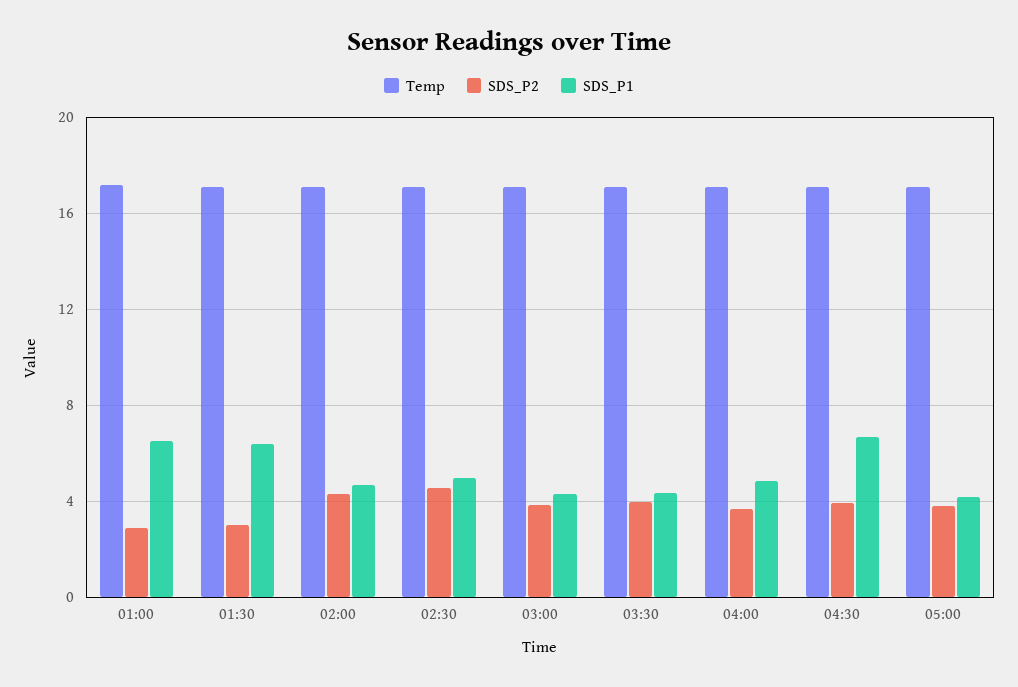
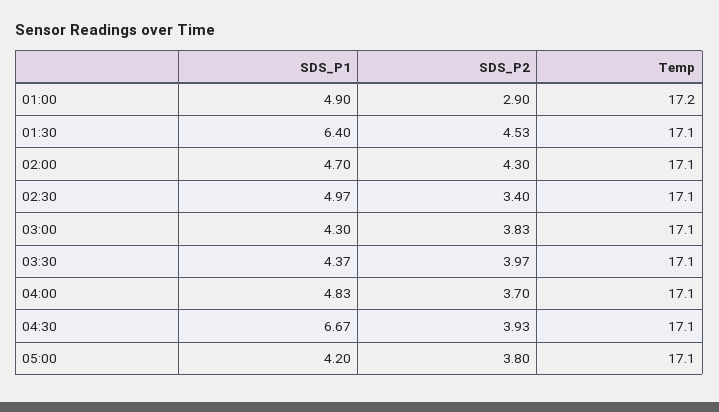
  {
    "Temp": {
      "01:00": 17.2,
      "01:30": 17.1,
      "02:00": 17.1,
      "02:30": 17.1,
      "03:00": 17.1,
      "03:30": 17.1,
      "04:00": 17.1,
      "04:30": 17.1,
      "05:00": 17.1
    },
    "SDS_P2": {
      "01:00": 2.9,
-     "01:30": 3,
+     "01:30": 4.53,
      "02:00": 4.3,
-     "02:30": 4.5,
+     "02:30": 3.4,
      "03:00": 3.83,
      "03:30": 3.97,
      "04:00": 3.7,
      "04:30": 3.93,
      "05:00": 3.8
    },
    "SDS_P1": {
-     "01:00": 6.5,
+     "01:00": 4.9,
      "01:30": 6.4,
      "02:00": 4.7,
      "02:30": 4.97,
      "03:00": 4.3,
      "03:30": 4.37,
      "04:00": 4.83,
      "04:30": 6.67,
      "05:00": 4.2
    }
  }

